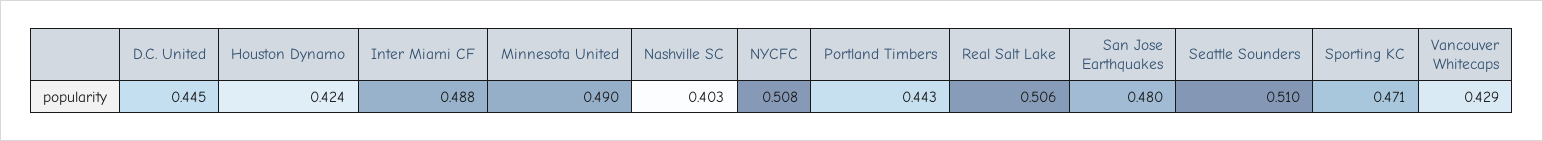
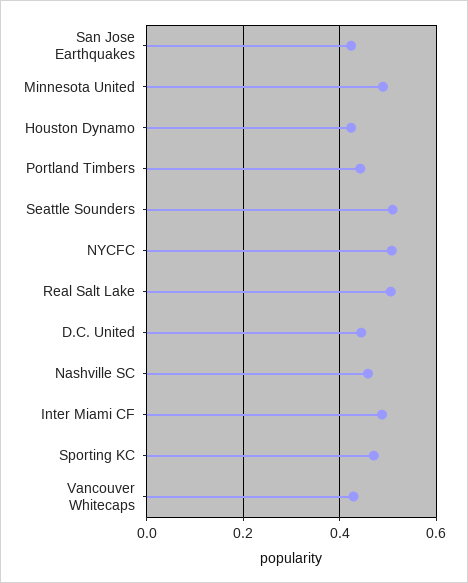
  {
    "D.C. United": 0.445,
    "Houston Dynamo": 0.424,
    "Inter Miami CF": 0.488,
    "Minnesota United": 0.49,
-   "Nashville SC": 0.403,
+   "Nashville SC": 0.46,
    "NYCFC": 0.508,
    "Portland Timbers": 0.443,
    "Real Salt Lake": 0.506,
-   "San Jose Earthquakes": 0.48,
+   "San Jose Earthquakes": 0.42,
    "Seattle Sounders": 0.51,
    "Sporting KC": 0.471,
    "Vancouver Whitecaps": 0.429
  }

